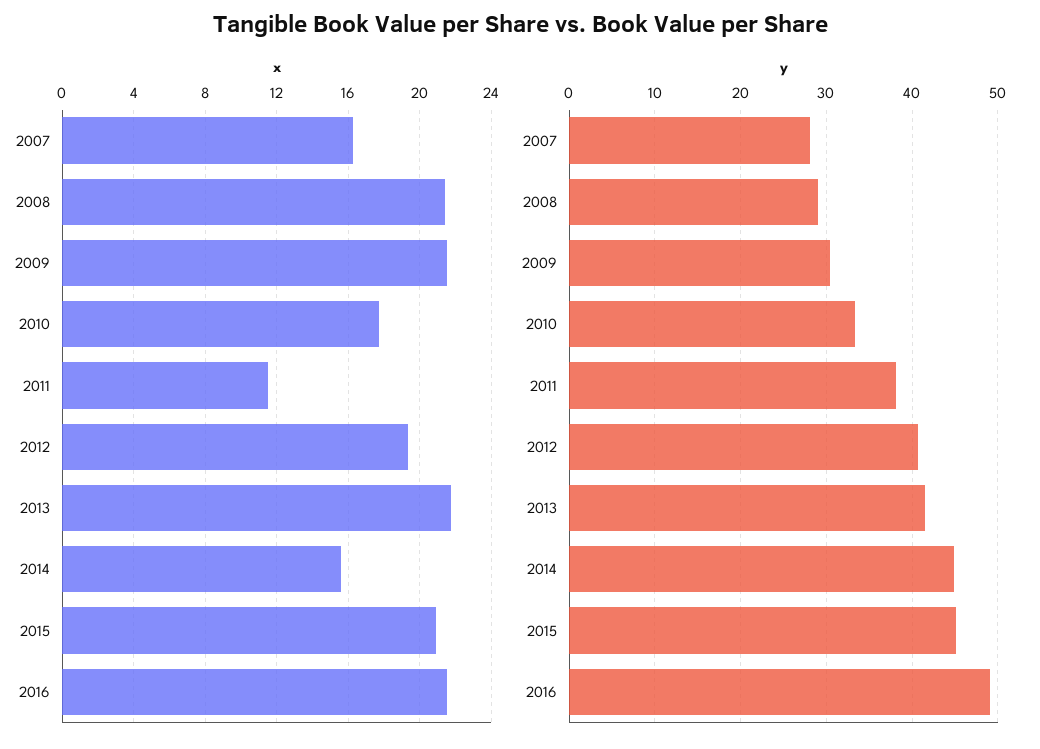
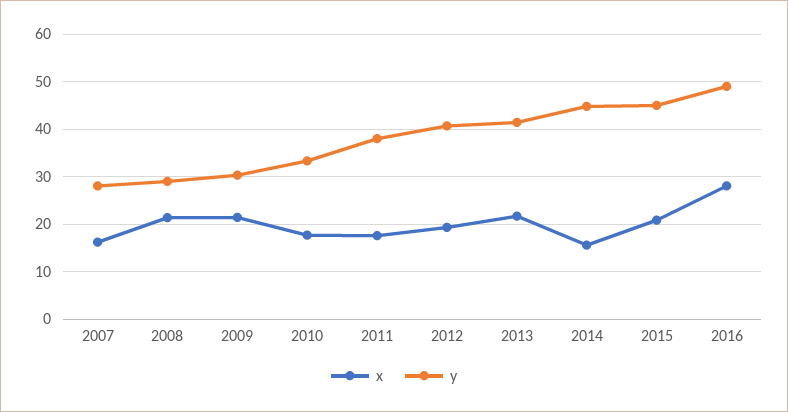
  {
    "x": {
      "2007": 16.5,
      "2008": 21.5,
      "2009": 21.5,
      "2010": 17.5,
-     "2011": 11.5,
+     "2011": 18,
      "2012": 19.5,
      "2013": 21.5,
      "2014": 15.5,
      "2015": 21,
-     "2016": 21.5
+     "2016": 28
    },
    "y": {
      "2007": 28,
      "2008": 29,
      "2009": 30,
      "2010": 33,
      "2011": 38,
      "2012": 41,
      "2013": 41,
      "2014": 45,
      "2015": 45,
      "2016": 49
    }
  }

